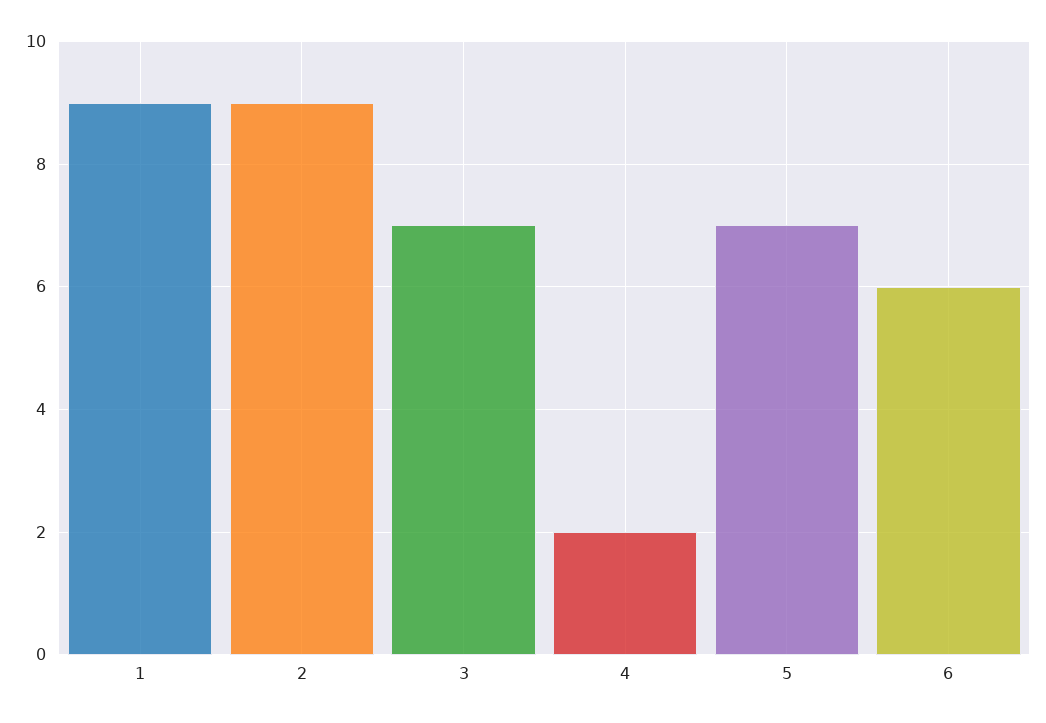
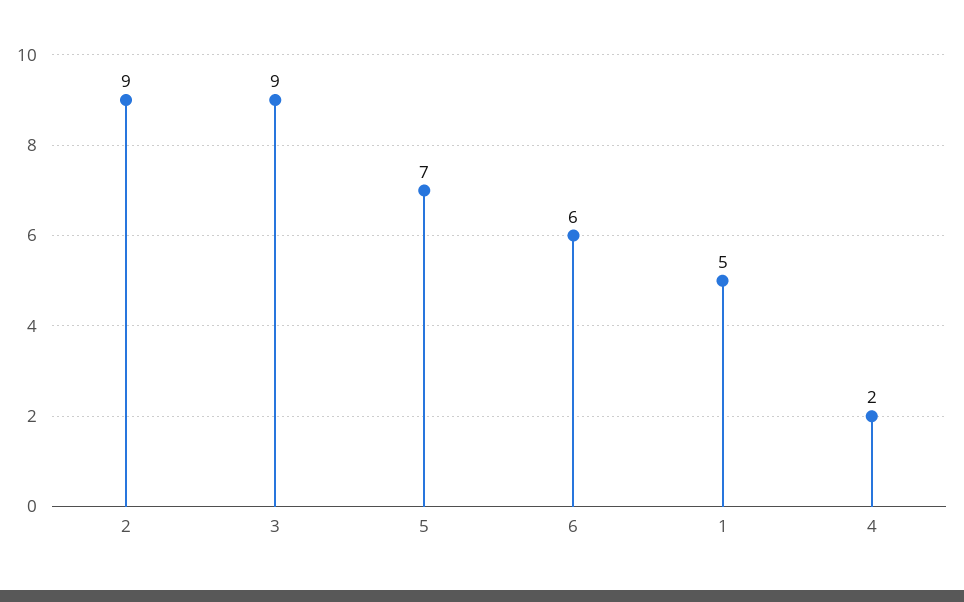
  {
-   "1": 9,
+   "1": 5,
    "2": 9,
-   "3": 7,
+   "3": 9,
    "4": 2,
    "5": 7,
    "6": 6
  }

